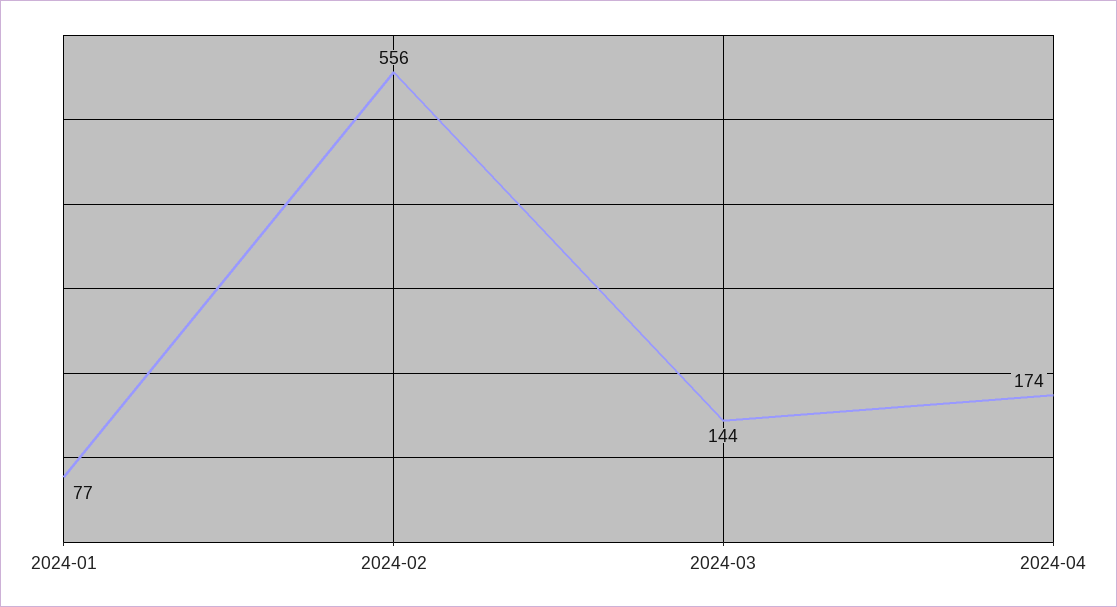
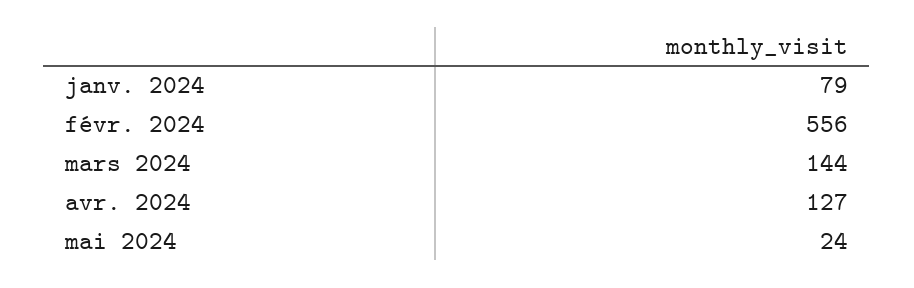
  {
-   "2024-01": 77,
+   "2024-01": 79,
    "2024-02": 556,
    "2024-03": 144,
-   "2024-04": 174
+   "2024-04": 127,
+   "mai 2024": 24
  }

